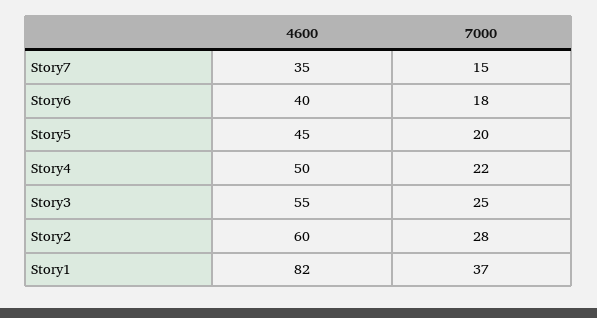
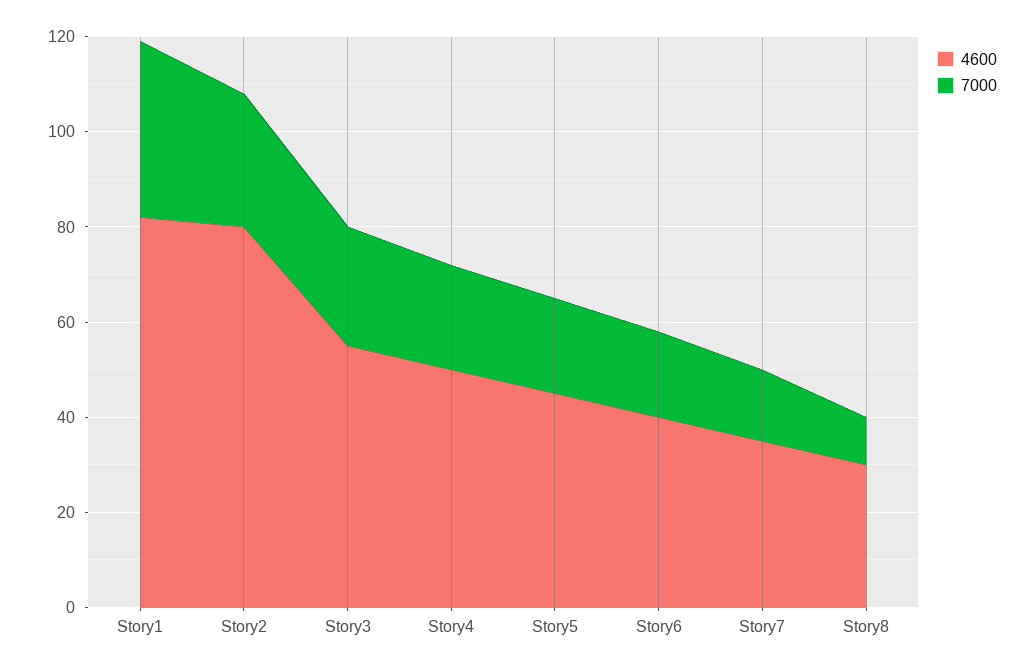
  {
    "4600": {
      "Story7": 35,
      "Story6": 40,
      "Story5": 45,
      "Story4": 50,
      "Story3": 55,
-     "Story2": 60,
+     "Story2": 80,
-     "Story1": 82
+     "Story1": 82,
+     "Story8": 30
    },
    "7000": {
      "Story7": 15,
      "Story6": 18,
      "Story5": 20,
      "Story4": 22,
      "Story3": 25,
      "Story2": 28,
-     "Story1": 37
+     "Story1": 37,
+     "Story8": 10
    }
  }

